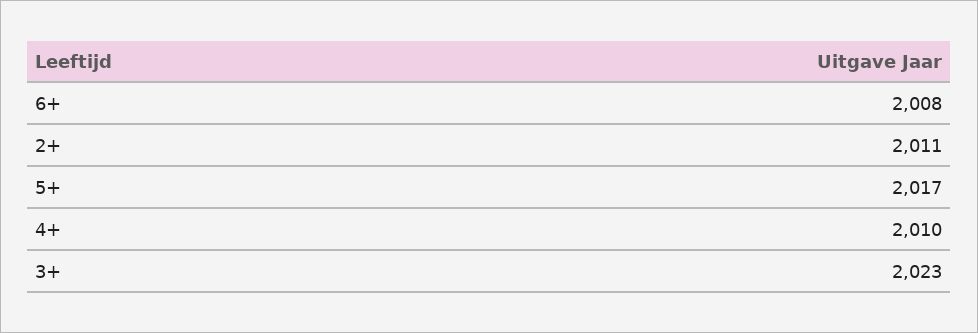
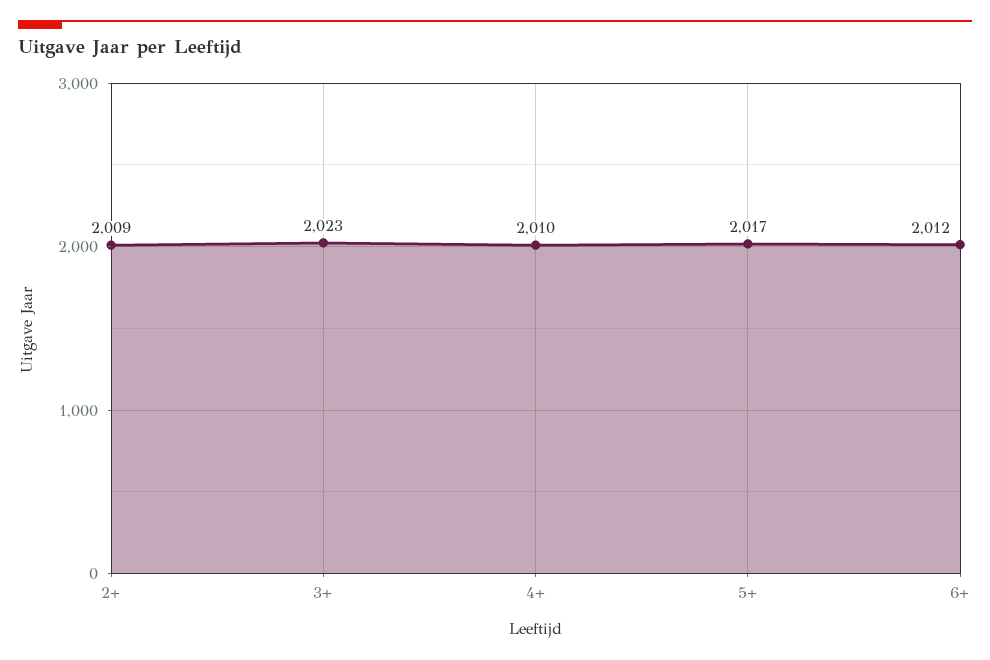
  {
-   "6+": 2008,
+   "6+": 2012,
-   "2+": 2011,
+   "2+": 2009,
    "5+": 2017,
    "4+": 2010,
    "3+": 2023
  }

